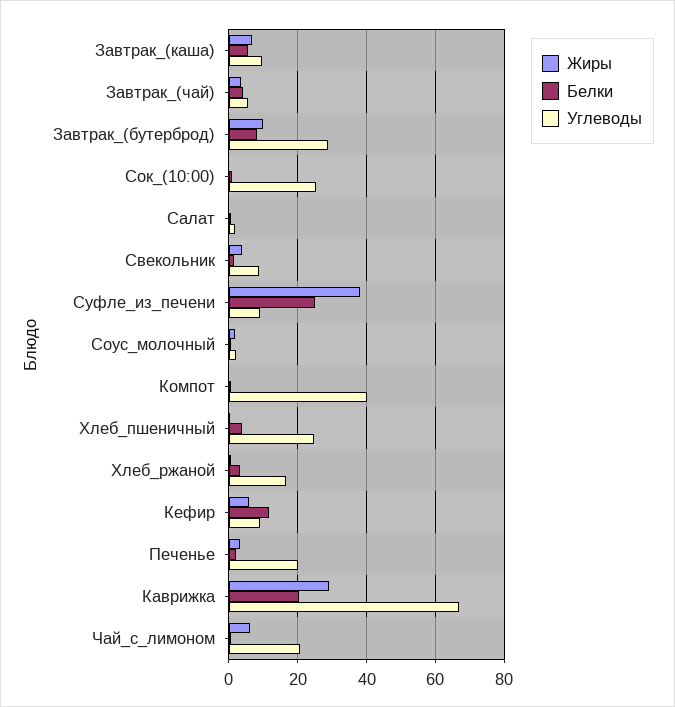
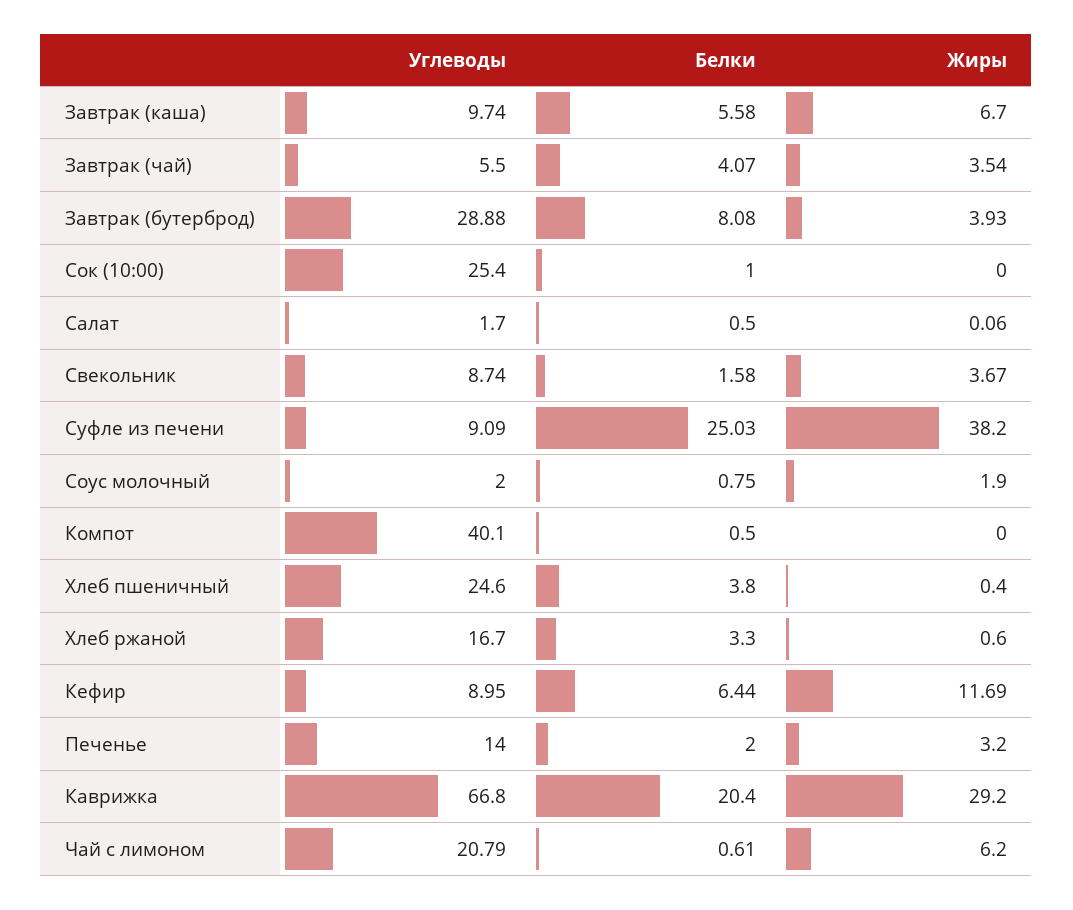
  {
    "Жиры": {
      "Завтрак_(каша)": 6.7,
      "Завтрак_(чай)": 3.54,
-     "Завтрак_(бутерброд)": 10,
+     "Завтрак_(бутерброд)": 3.93,
      "Сок_(10:00)": 0,
      "Салат": 0.06,
      "Свекольник": 3.67,
      "Суфле_из_печени": 38.2,
      "Соус_молочный": 1.9,
      "Компот": 0,
      "Хлеб_пшеничный": 0.4,
      "Хлеб_ржаной": 0.6,
-     "Кефир": 6,
+     "Кефир": 11.69,
      "Печенье": 3.2,
      "Каврижка": 29.2,
      "Чай_с_лимоном": 6.2
    },
    "Белки": {
      "Завтрак_(каша)": 5.58,
      "Завтрак_(чай)": 4.07,
      "Завтрак_(бутерброд)": 8.08,
      "Сок_(10:00)": 1,
      "Салат": 0.5,
      "Свекольник": 1.58,
      "Суфле_из_печени": 25.03,
      "Соус_молочный": 0.75,
      "Компот": 0.5,
      "Хлеб_пшеничный": 3.8,
      "Хлеб_ржаной": 3.3,
-     "Кефир": 12,
+     "Кефир": 6.44,
      "Печенье": 2,
      "Каврижка": 20.4,
      "Чай_с_лимоном": 0.61
    },
    "Углеводы": {
      "Завтрак_(каша)": 9.74,
      "Завтрак_(чай)": 5.5,
      "Завтрак_(бутерброд)": 28.88,
      "Сок_(10:00)": 25.4,
      "Салат": 1.7,
      "Свекольник": 8.74,
      "Суфле_из_печени": 9.09,
      "Соус_молочный": 2,
      "Компот": 40.1,
      "Хлеб_пшеничный": 24.6,
      "Хлеб_ржаной": 16.7,
      "Кефир": 8.95,
-     "Печенье": 20,
+     "Печенье": 14,
      "Каврижка": 66.8,
      "Чай_с_лимоном": 20.79
    }
  }

